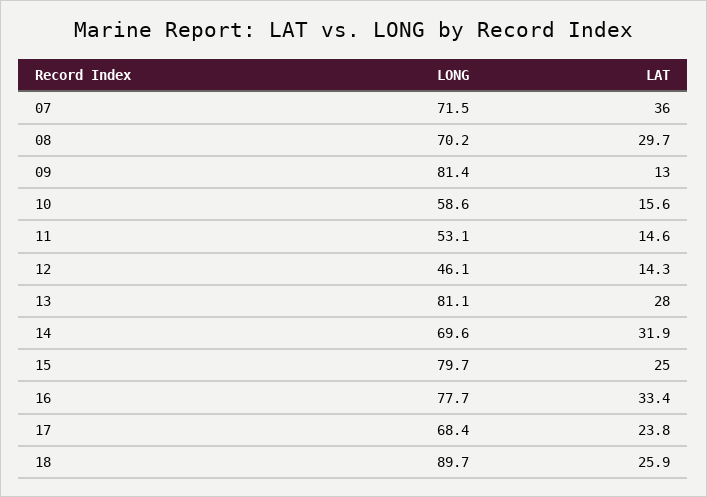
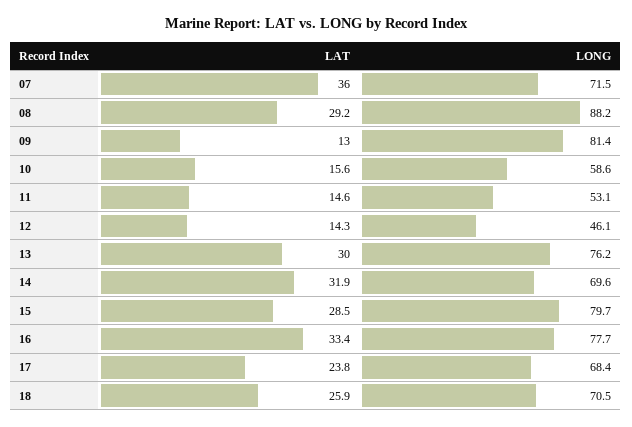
  {
    "LONG": {
      "07": 71.5,
-     "08": 70.2,
+     "08": 88.2,
      "09": 81.4,
      "10": 58.6,
      "11": 53.1,
      "12": 46.1,
-     "13": 81.1,
+     "13": 76.2,
      "14": 69.6,
      "15": 79.7,
      "16": 77.7,
      "17": 68.4,
-     "18": 89.7
+     "18": 70.5
    },
    "LAT": {
      "07": 36,
-     "08": 29.7,
+     "08": 29.2,
      "09": 13,
      "10": 15.6,
      "11": 14.6,
      "12": 14.3,
-     "13": 28,
+     "13": 30,
      "14": 31.9,
-     "15": 25,
+     "15": 28.5,
      "16": 33.4,
      "17": 23.8,
      "18": 25.9
    }
  }

